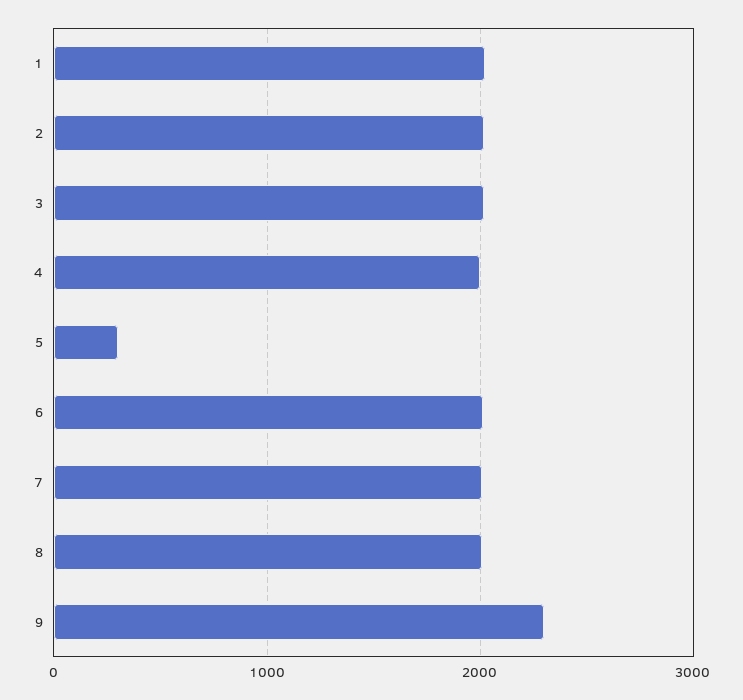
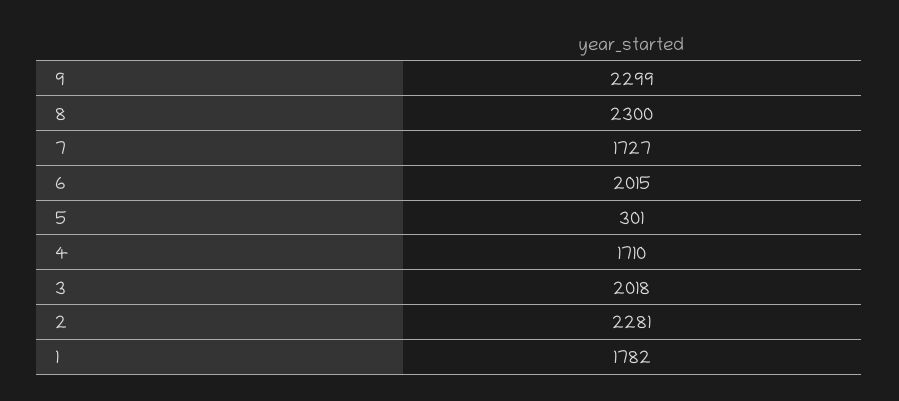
  {
-   "1": 2000,
+   "1": 1782,
-   "2": 2000,
+   "2": 2281,
    "3": 2018,
-   "4": 2000,
+   "4": 1710,
    "5": 301,
    "6": 2015,
-   "7": 2000,
+   "7": 1727,
-   "8": 2000,
+   "8": 2300,
    "9": 2299
  }

